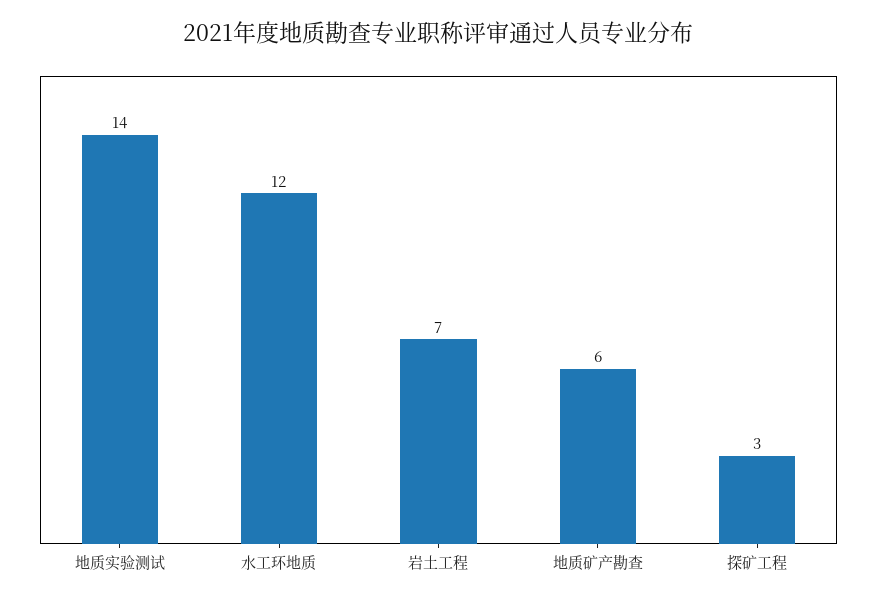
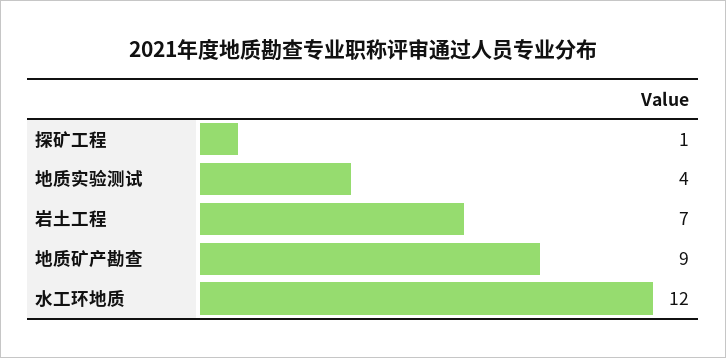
  {
-   "地质实验测试": 14,
+   "地质实验测试": 4,
    "水工环地质": 12,
    "岩土工程": 7,
-   "地质矿产勘查": 6,
+   "地质矿产勘查": 9,
-   "探矿工程": 3
+   "探矿工程": 1
  }

